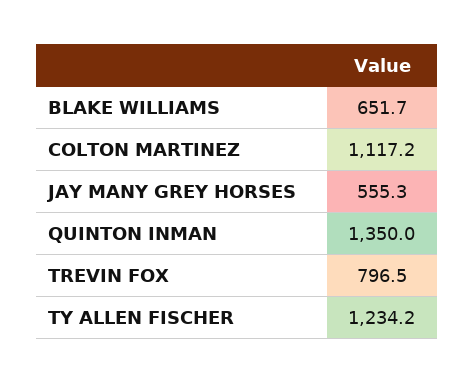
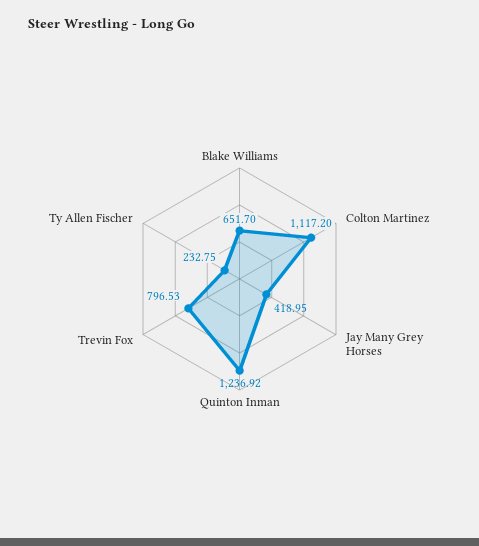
  {
    "BLAKE WILLIAMS": 651.7,
    "COLTON MARTINEZ": 1117.2,
-   "JAY MANY GREY HORSES": 555.3,
+   "JAY MANY GREY HORSES": 418.95,
-   "QUINTON INMAN": 1350,
+   "QUINTON INMAN": 1236.92,
    "TREVIN FOX": 796.53,
-   "TY ALLEN FISCHER": 1234.2
+   "TY ALLEN FISCHER": 232.75
  }

